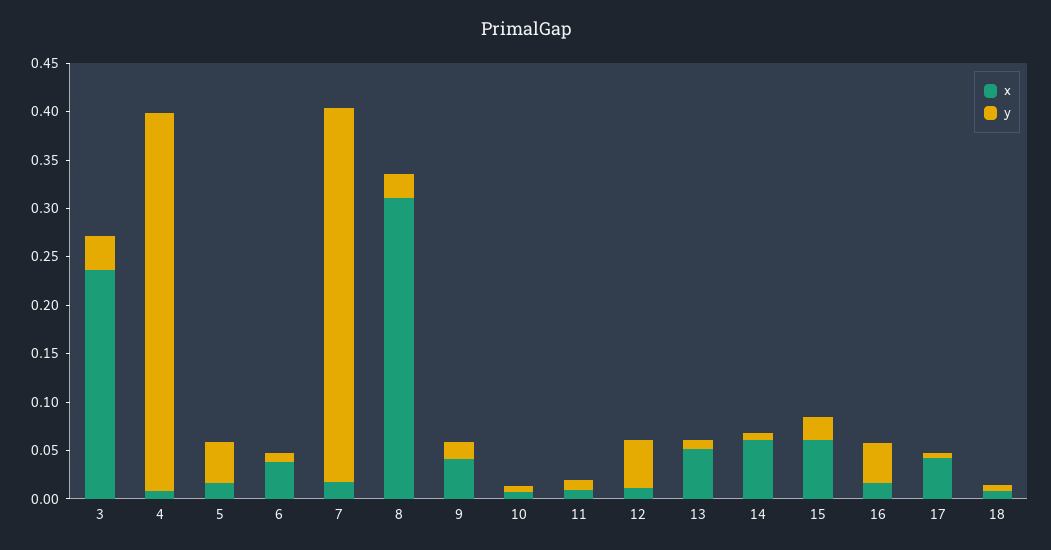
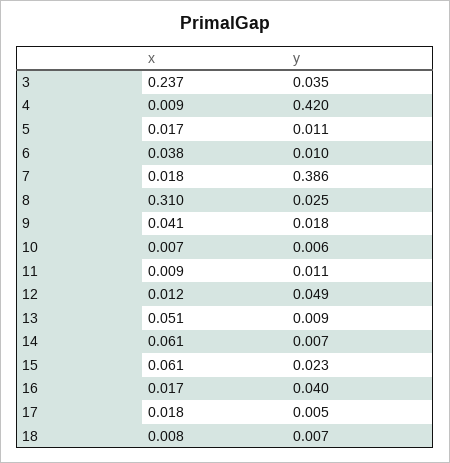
  {
    "x": {
      "3": 0.237,
      "4": 0.009,
      "5": 0.017,
      "6": 0.038,
      "7": 0.018,
      "8": 0.31,
      "9": 0.041,
      "10": 0.007,
      "11": 0.009,
      "12": 0.012,
      "13": 0.051,
      "14": 0.061,
      "15": 0.061,
      "16": 0.017,
-     "17": 0.04,
+     "17": 0.018,
      "18": 0.008
    },
    "y": {
      "3": 0.035,
-     "4": 0.39,
+     "4": 0.42,
-     "5": 0.04,
+     "5": 0.011,
      "6": 0.01,
      "7": 0.386,
      "8": 0.025,
      "9": 0.018,
      "10": 0.006,
      "11": 0.011,
      "12": 0.049,
      "13": 0.009,
      "14": 0.007,
      "15": 0.023,
      "16": 0.04,
      "17": 0.005,
      "18": 0.007
    }
  }

